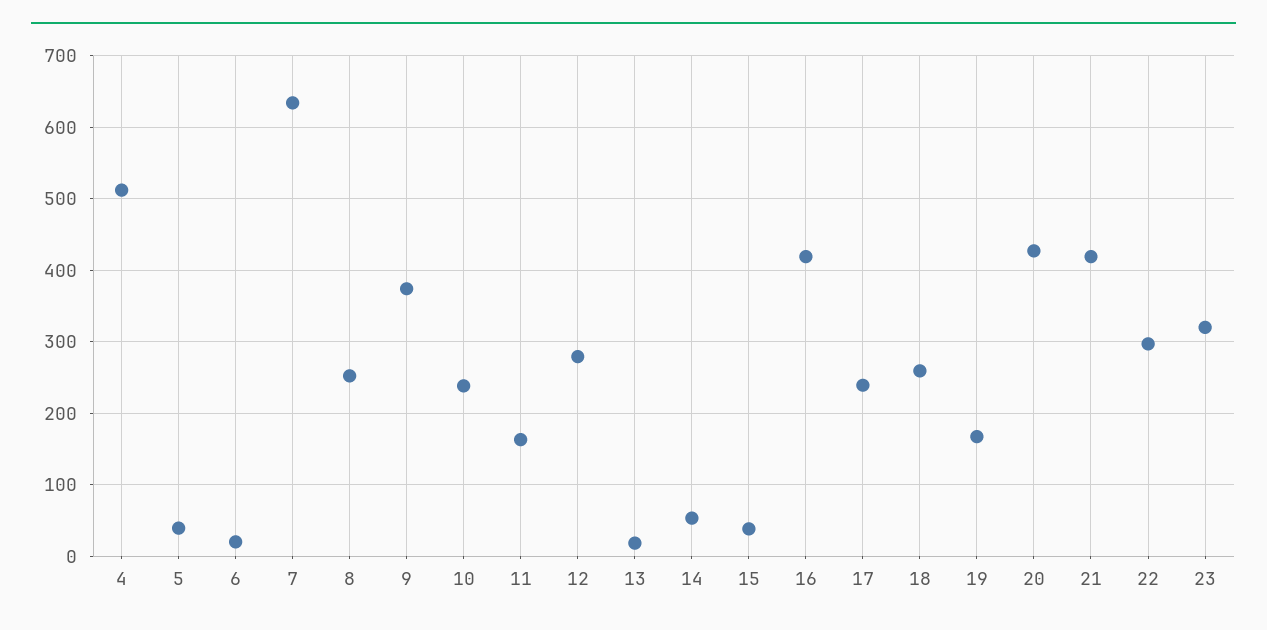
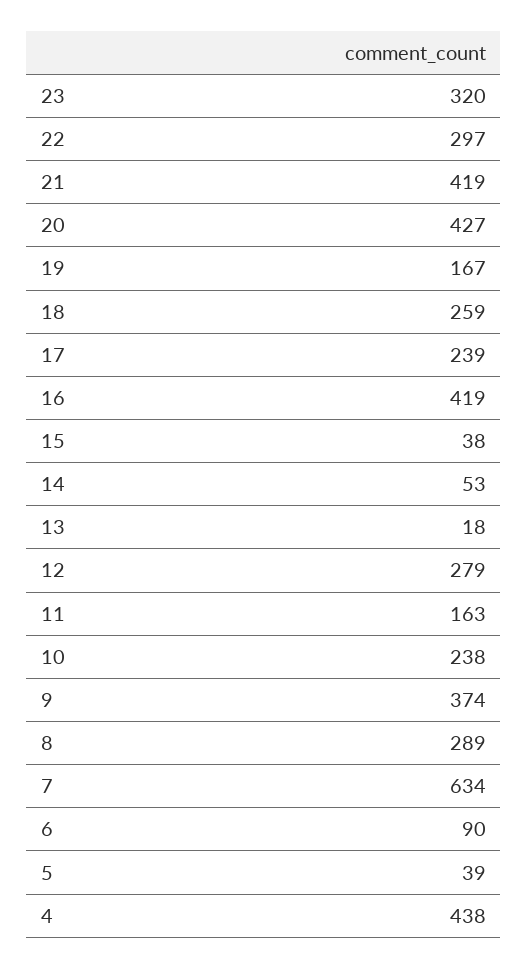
  {
-   "4": 510,
+   "4": 438,
    "5": 39,
-   "6": 20,
+   "6": 90,
    "7": 634,
-   "8": 250,
+   "8": 289,
    "9": 374,
    "10": 238,
    "11": 163,
    "12": 279,
    "13": 18,
    "14": 53,
    "15": 38,
    "16": 419,
    "17": 239,
    "18": 259,
    "19": 167,
    "20": 427,
    "21": 419,
    "22": 297,
    "23": 320
  }

